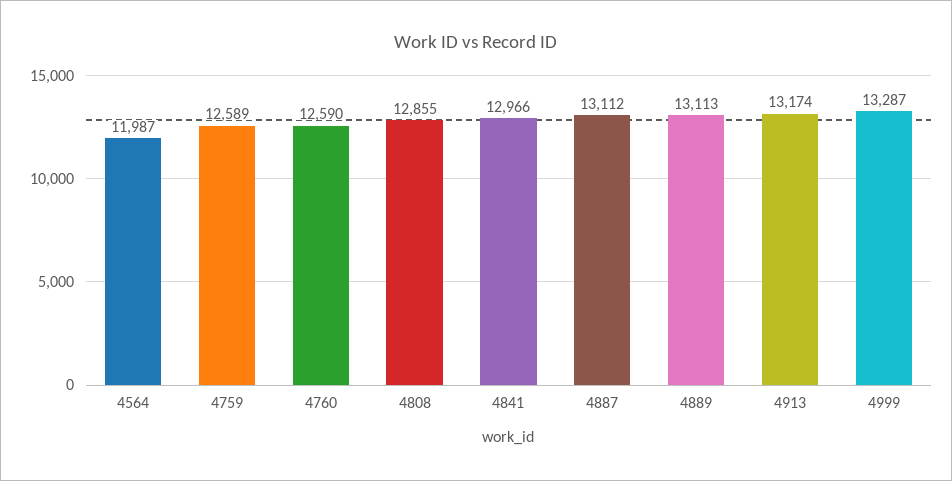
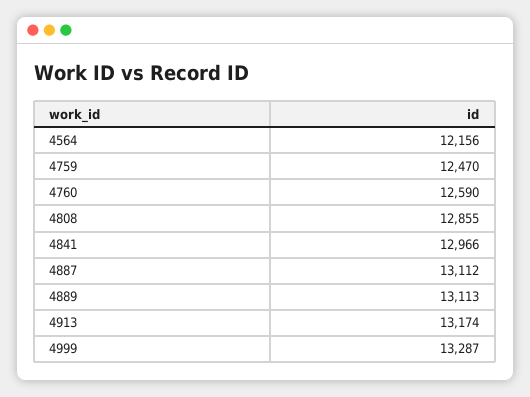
  {
-   "4564": 11987,
+   "4564": 12156,
-   "4759": 12589,
+   "4759": 12470,
    "4760": 12590,
    "4808": 12855,
    "4841": 12966,
    "4887": 13112,
    "4889": 13113,
    "4913": 13174,
    "4999": 13287
  }

